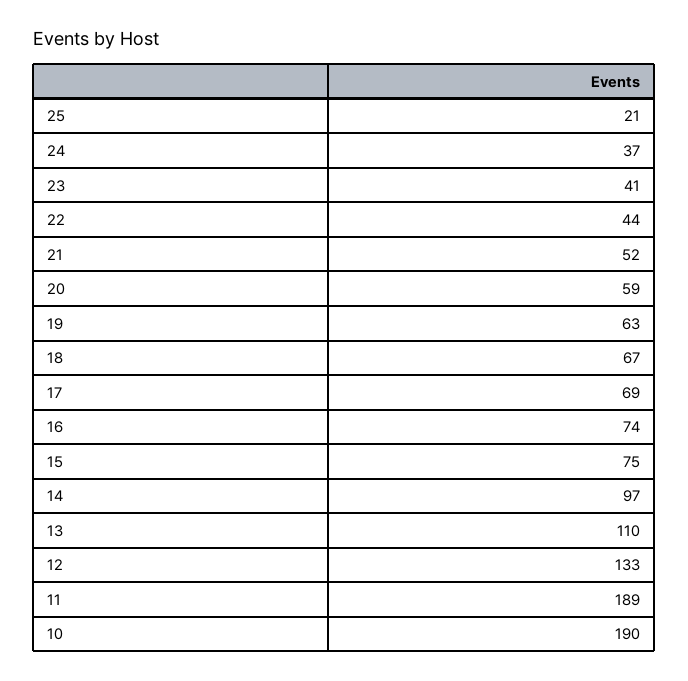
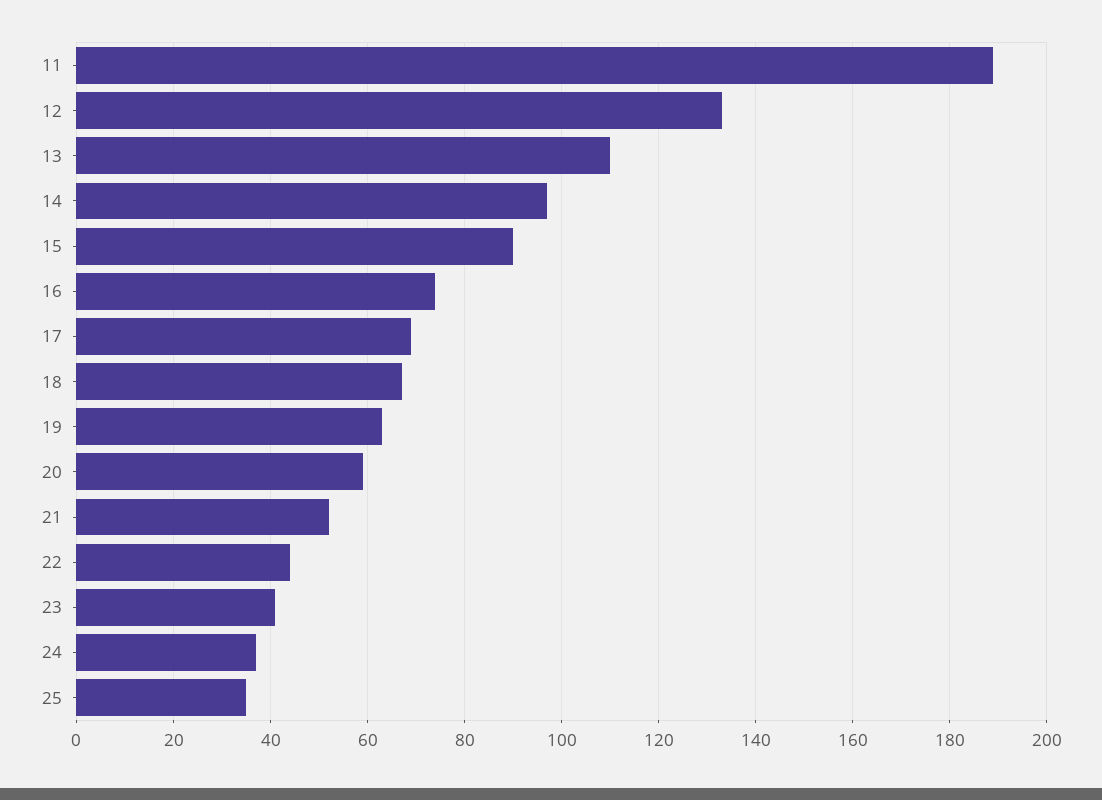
  {
-   "25": 21,
+   "25": 35,
    "24": 37,
    "23": 41,
    "22": 44,
    "21": 52,
    "20": 59,
    "19": 63,
    "18": 67,
    "17": 69,
    "16": 74,
-   "15": 75,
+   "15": 90,
    "14": 97,
    "13": 110,
    "12": 133,
-   "11": 189,
+   "11": 189
-   "10": 190
  }

